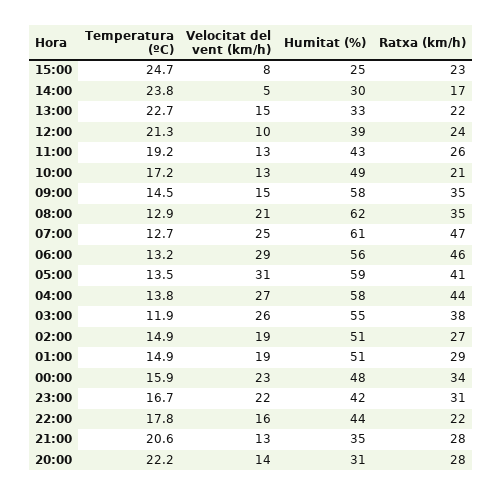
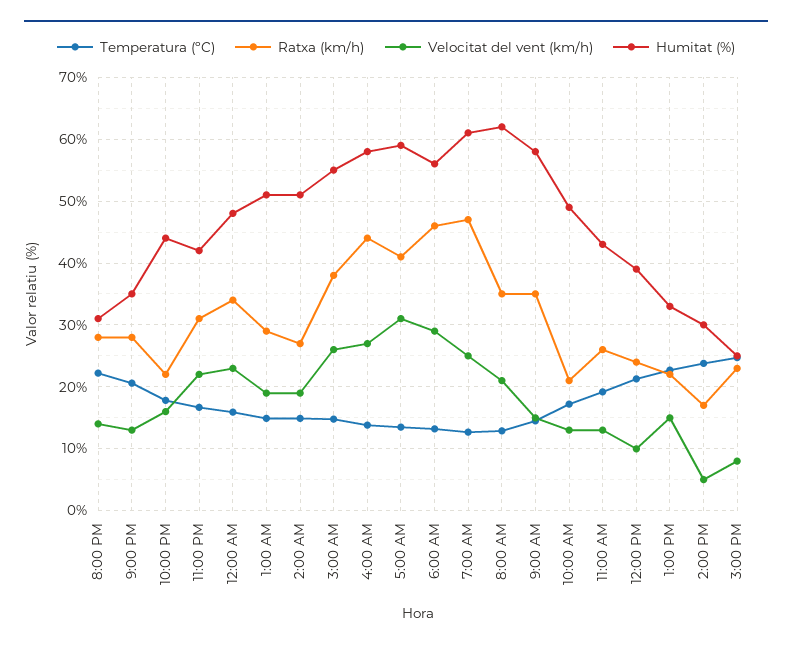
  {
    "Temperatura (ºC)": {
      "15:00": 24.7,
      "14:00": 23.8,
      "13:00": 22.7,
      "12:00": 21.3,
      "11:00": 19.2,
      "10:00": 17.2,
      "09:00": 14.5,
      "08:00": 12.9,
      "07:00": 12.7,
      "06:00": 13.2,
      "05:00": 13.5,
      "04:00": 13.8,
-     "03:00": 11.9,
+     "03:00": 15,
      "02:00": 14.9,
      "01:00": 14.9,
      "00:00": 15.9,
      "23:00": 16.7,
      "22:00": 17.8,
      "21:00": 20.6,
      "20:00": 22.2
    },
    "Velocitat del vent (km/h)": {
      "15:00": 8,
      "14:00": 5,
      "13:00": 15,
      "12:00": 10,
      "11:00": 13,
      "10:00": 13,
      "09:00": 15,
      "08:00": 21,
      "07:00": 25,
      "06:00": 29,
      "05:00": 31,
      "04:00": 27,
      "03:00": 26,
      "02:00": 19,
      "01:00": 19,
      "00:00": 23,
      "23:00": 22,
      "22:00": 16,
      "21:00": 13,
      "20:00": 14
    },
    "Humitat (%)": {
      "15:00": 25,
      "14:00": 30,
      "13:00": 33,
      "12:00": 39,
      "11:00": 43,
      "10:00": 49,
      "09:00": 58,
      "08:00": 62,
      "07:00": 61,
      "06:00": 56,
      "05:00": 59,
      "04:00": 58,
      "03:00": 55,
      "02:00": 51,
      "01:00": 51,
      "00:00": 48,
      "23:00": 42,
      "22:00": 44,
      "21:00": 35,
      "20:00": 31
    },
    "Ratxa (km/h)": {
      "15:00": 23,
      "14:00": 17,
      "13:00": 22,
      "12:00": 24,
      "11:00": 26,
      "10:00": 21,
      "09:00": 35,
      "08:00": 35,
      "07:00": 47,
      "06:00": 46,
      "05:00": 41,
      "04:00": 44,
      "03:00": 38,
      "02:00": 27,
      "01:00": 29,
      "00:00": 34,
      "23:00": 31,
      "22:00": 22,
      "21:00": 28,
      "20:00": 28
    }
  }

